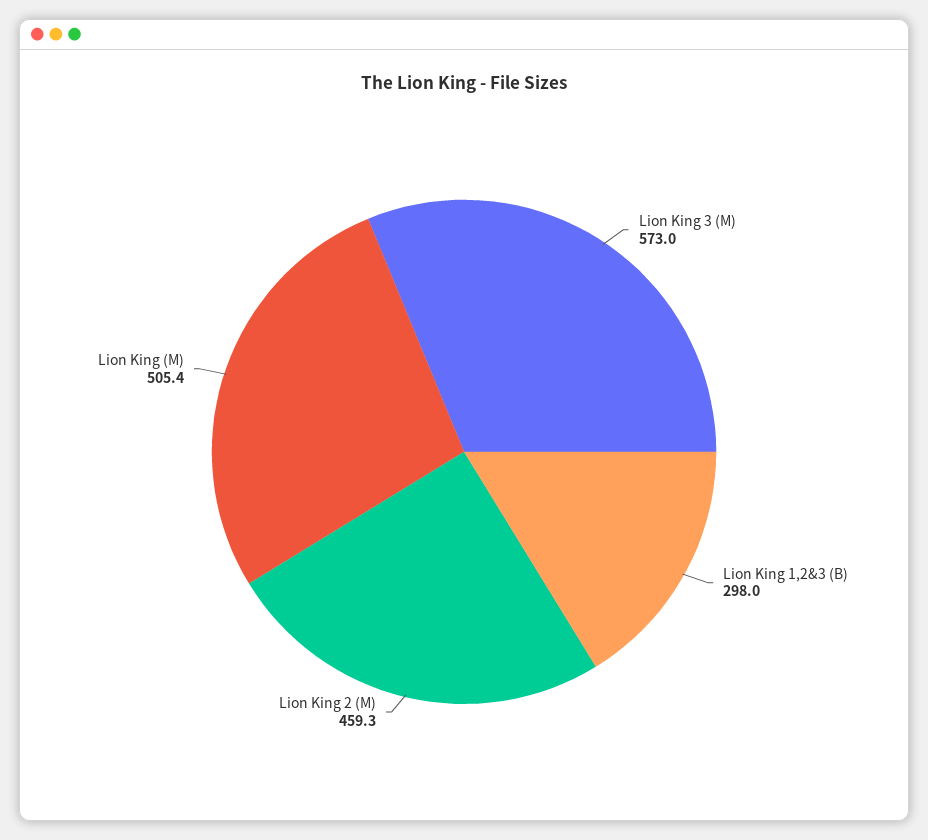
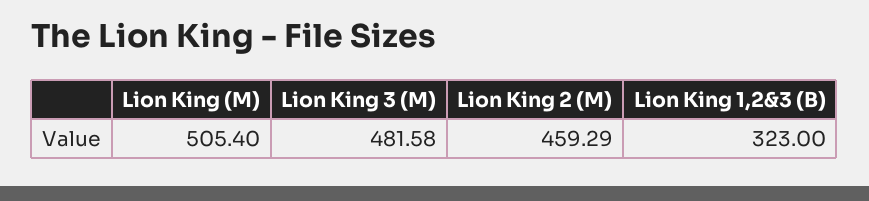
  {
-   "Lion King 3 (M)": 573,
+   "Lion King 3 (M)": 481.58,
-   "Lion King 1,2&3 (B)": 298,
+   "Lion King 1,2&3 (B)": 323,
    "Lion King 2 (M)": 459.29,
    "Lion King (M)": 505.4
  }

